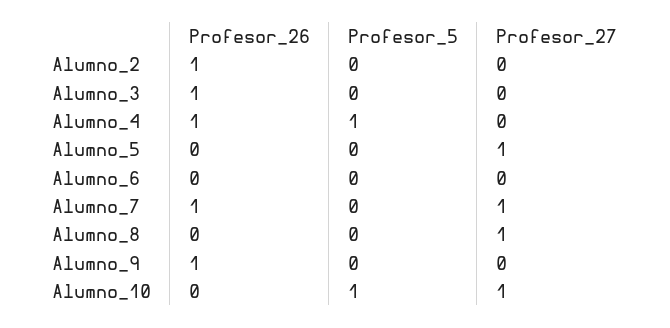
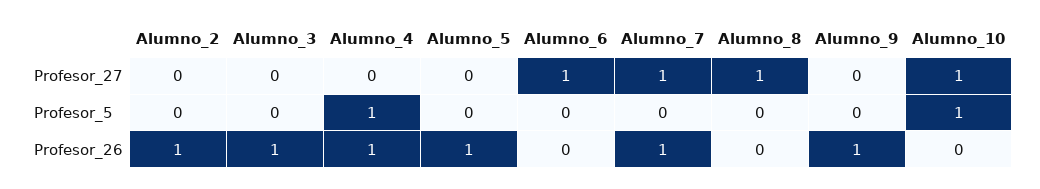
  {
    "Profesor_26": {
      "Alumno_2": 1,
      "Alumno_3": 1,
      "Alumno_4": 1,
-     "Alumno_5": 0,
+     "Alumno_5": 1,
      "Alumno_6": 0,
      "Alumno_7": 1,
      "Alumno_8": 0,
      "Alumno_9": 1,
      "Alumno_10": 0
    },
    "Profesor_5": {
      "Alumno_2": 0,
      "Alumno_3": 0,
      "Alumno_4": 1,
      "Alumno_5": 0,
      "Alumno_6": 0,
      "Alumno_7": 0,
      "Alumno_8": 0,
      "Alumno_9": 0,
      "Alumno_10": 1
    },
    "Profesor_27": {
      "Alumno_2": 0,
      "Alumno_3": 0,
      "Alumno_4": 0,
-     "Alumno_5": 1,
+     "Alumno_5": 0,
-     "Alumno_6": 0,
+     "Alumno_6": 1,
      "Alumno_7": 1,
      "Alumno_8": 1,
      "Alumno_9": 0,
      "Alumno_10": 1
    }
  }

